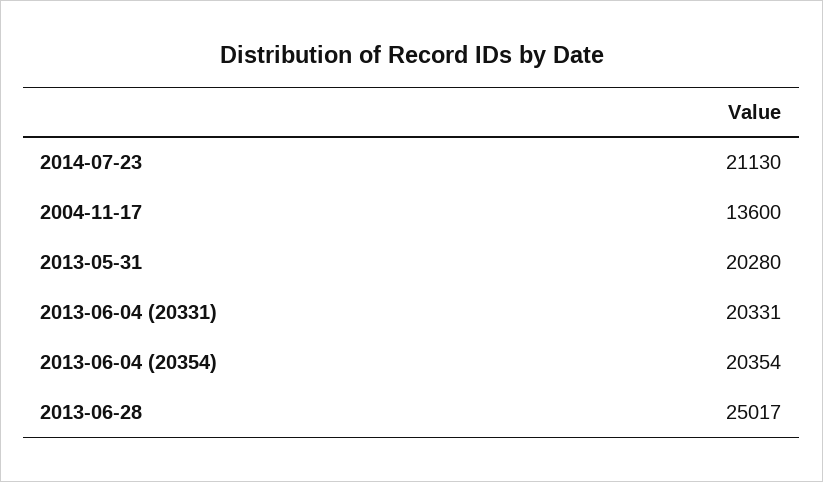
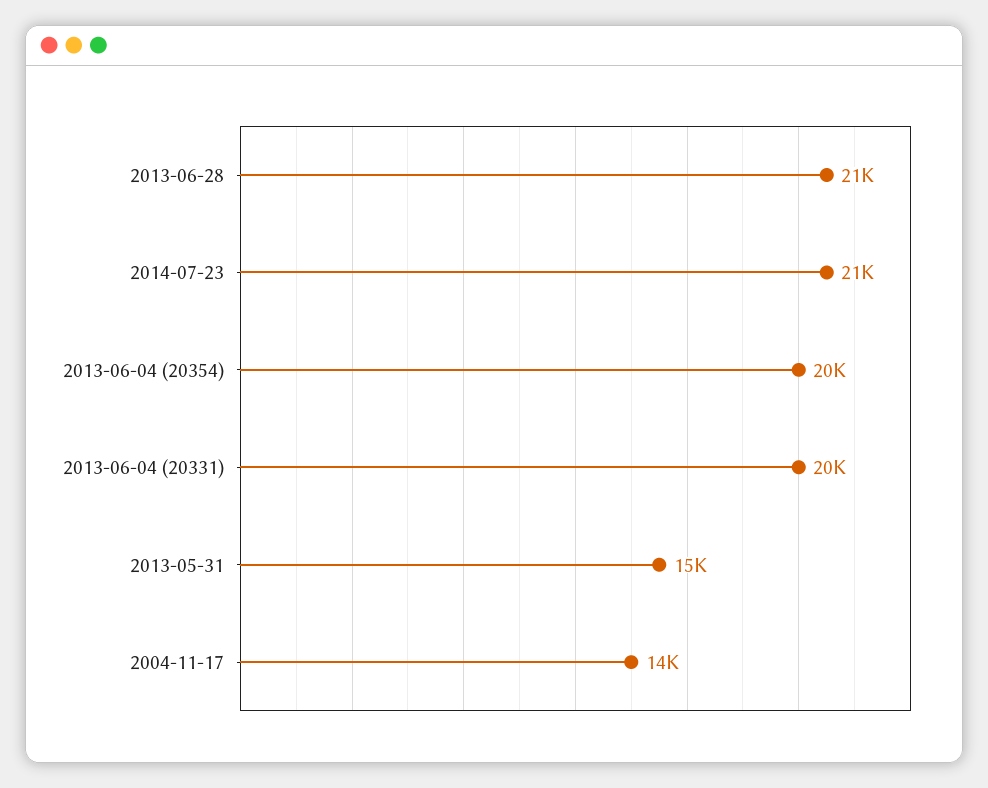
  {
    "2014-07-23": 21130,
    "2004-11-17": 13600,
-   "2013-05-31": 20280,
+   "2013-05-31": 15000,
    "2013-06-04 (20331)": 20331,
    "2013-06-04 (20354)": 20354,
-   "2013-06-28": 25017
+   "2013-06-28": 21000
  }

